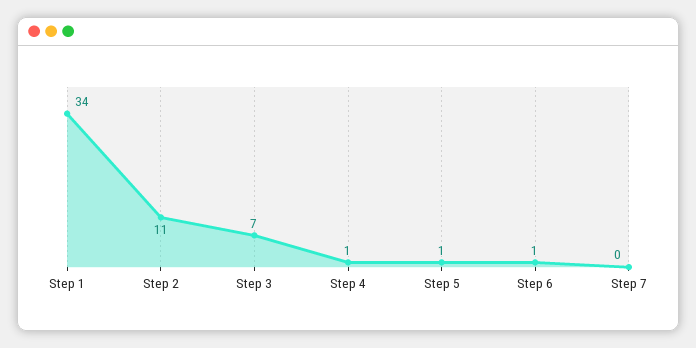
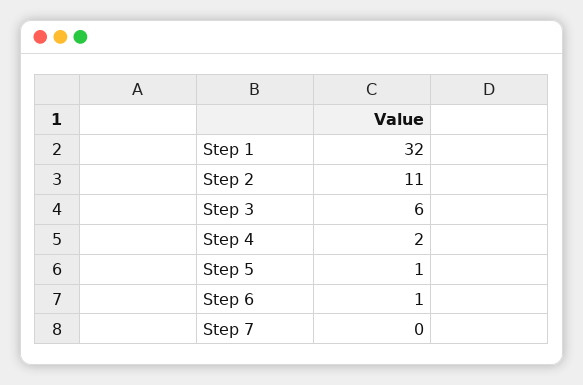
  {
-   "Step 1": 34,
+   "Step 1": 32,
    "Step 2": 11,
-   "Step 3": 7,
+   "Step 3": 6,
-   "Step 4": 1,
+   "Step 4": 2,
    "Step 5": 1,
    "Step 6": 1,
    "Step 7": 0
  }

